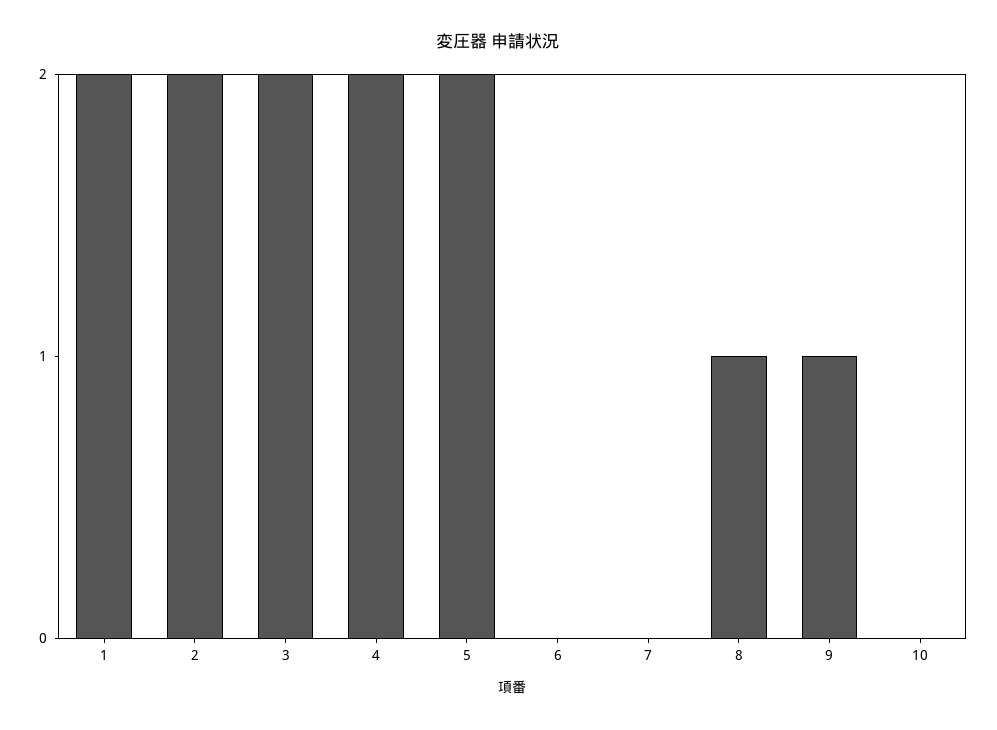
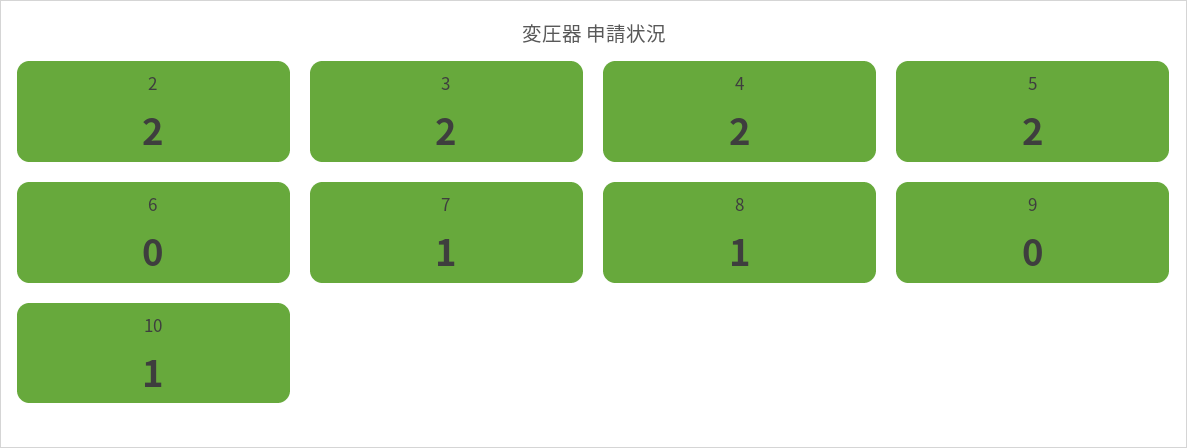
  {
-   "1": 2,
    "2": 2,
    "3": 2,
    "4": 2,
    "5": 2,
    "6": 0,
-   "7": 0,
+   "7": 1,
    "8": 1,
-   "9": 1,
+   "9": 0,
-   "10": 0
+   "10": 1
  }

